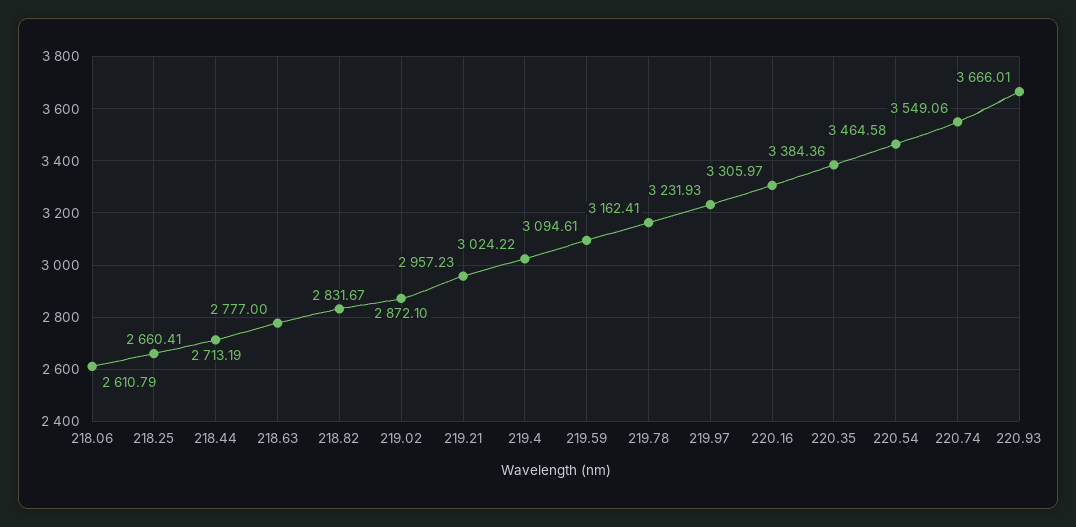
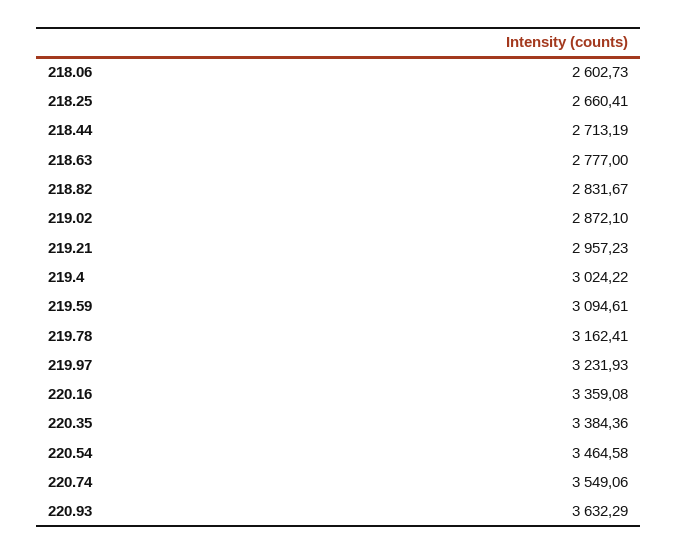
  {
-   "218.06": 2610.79,
+   "218.06": 2602.73,
    "218.25": 2660.41,
    "218.44": 2713.19,
    "218.63": 2777,
    "218.82": 2831.67,
    "219.02": 2872.1,
    "219.21": 2957.23,
    "219.4": 3024.22,
    "219.59": 3094.61,
    "219.78": 3162.41,
    "219.97": 3231.93,
-   "220.16": 3305.97,
+   "220.16": 3359.08,
    "220.35": 3384.36,
    "220.54": 3464.58,
    "220.74": 3549.06,
-   "220.93": 3666.01
+   "220.93": 3632.29
  }

